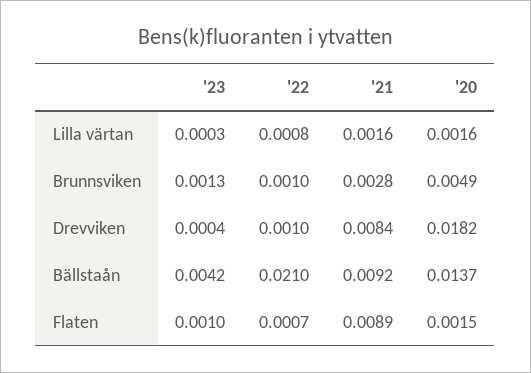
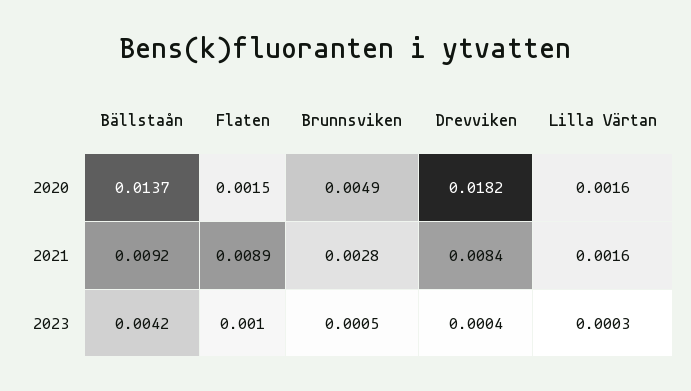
  {
    "'23": {
      "Lilla värtan": 0.0003,
-     "Brunnsviken": 0.0013,
+     "Brunnsviken": 0.0005,
      "Drevviken": 0.0004,
      "Bällstaån": 0.0042,
      "Flaten": 0.001
    },
-   "'22": {
-     "Lilla värtan": 0.0008,
-     "Brunnsviken": 0.001,
-     "Drevviken": 0.001,
-     "Bällstaån": 0.021,
-     "Flaten": 0.0007
-   },
    "'21": {
      "Lilla värtan": 0.0016,
      "Brunnsviken": 0.0028,
      "Drevviken": 0.0084,
      "Bällstaån": 0.0092,
      "Flaten": 0.0089
    },
    "'20": {
      "Lilla värtan": 0.0016,
      "Brunnsviken": 0.0049,
      "Drevviken": 0.0182,
      "Bällstaån": 0.0137,
      "Flaten": 0.0015
    }
  }

